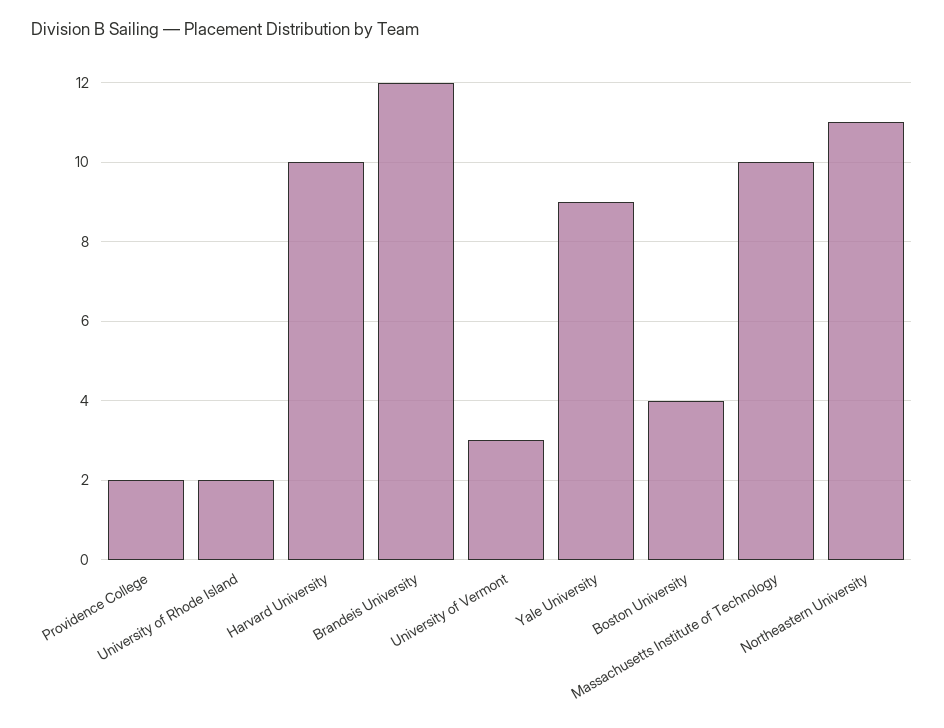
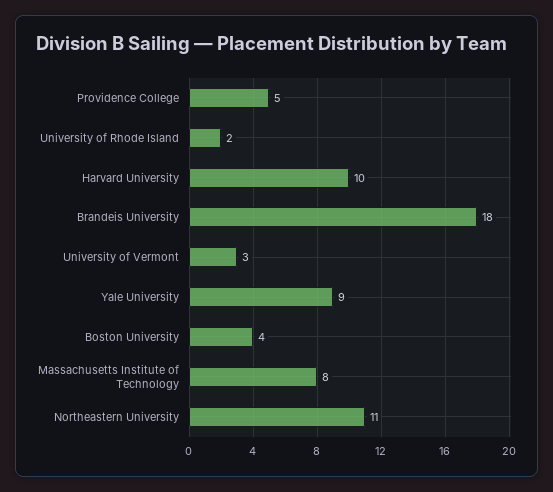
  {
-   "Providence College": 2,
+   "Providence College": 5,
    "University of Rhode Island": 2,
    "Harvard University": 10,
-   "Brandeis University": 12,
+   "Brandeis University": 18,
    "University of Vermont": 3,
    "Yale University": 9,
    "Boston University": 4,
-   "Massachusetts Institute of Technology": 10,
+   "Massachusetts Institute of Technology": 8,
    "Northeastern University": 11
  }

